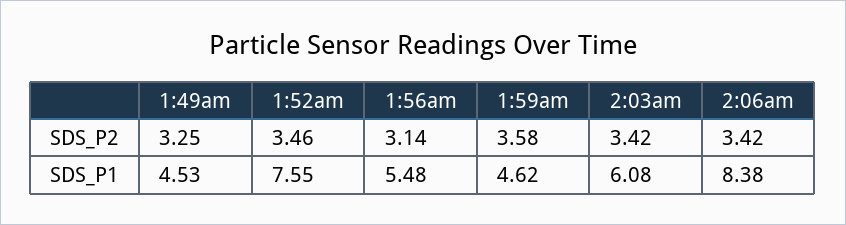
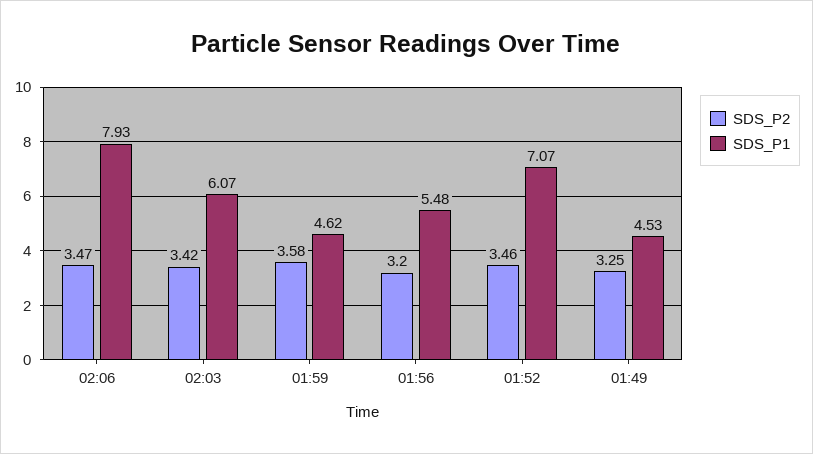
  {
    "SDS_P2": {
      "1:49am": 3.25,
      "1:52am": 3.46,
-     "1:56am": 3.14,
+     "1:56am": 3.2,
      "1:59am": 3.58,
      "2:03am": 3.42,
-     "2:06am": 3.42
+     "2:06am": 3.47
    },
    "SDS_P1": {
      "1:49am": 4.53,
-     "1:52am": 7.55,
+     "1:52am": 7.07,
      "1:56am": 5.48,
      "1:59am": 4.62,
-     "2:03am": 6.08,
+     "2:03am": 6.07,
-     "2:06am": 8.38
+     "2:06am": 7.93
    }
  }

